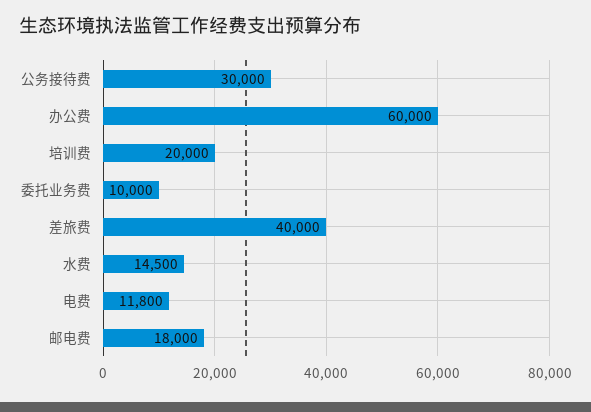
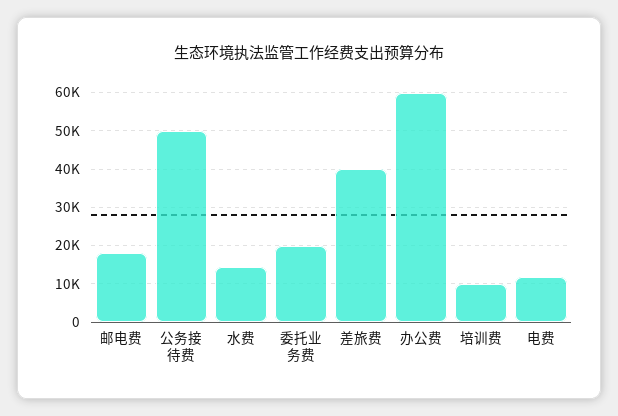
  {
-   "公务接待费": 30000,
+   "公务接待费": 50000,
    "办公费": 60000,
-   "培训费": 20000,
+   "培训费": 10000,
-   "委托业务费": 10000,
+   "委托业务费": 20000,
    "差旅费": 40000,
    "水费": 14500,
    "电费": 11800,
    "邮电费": 18000
  }

